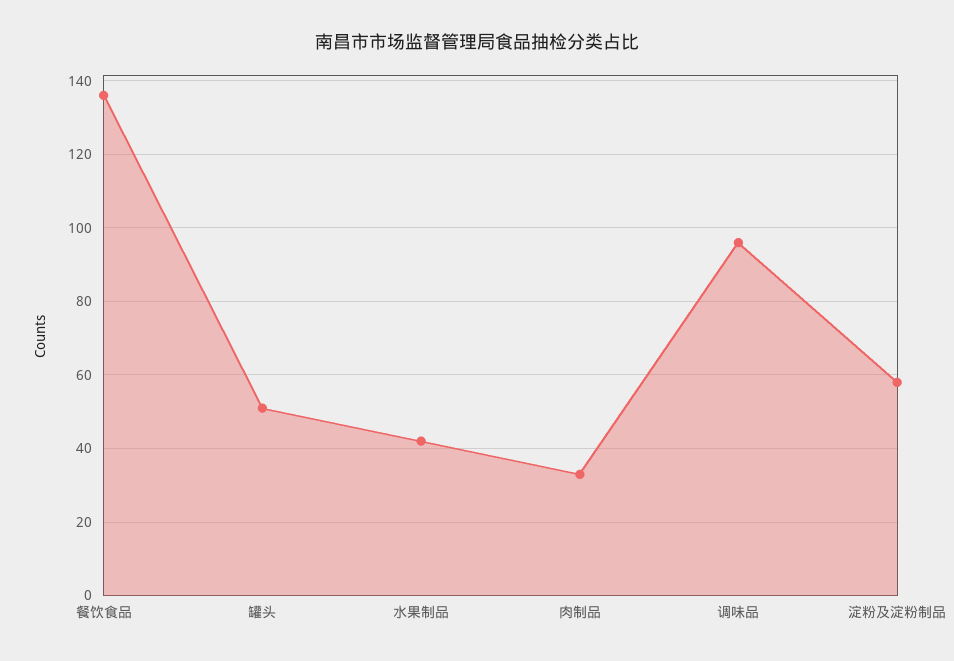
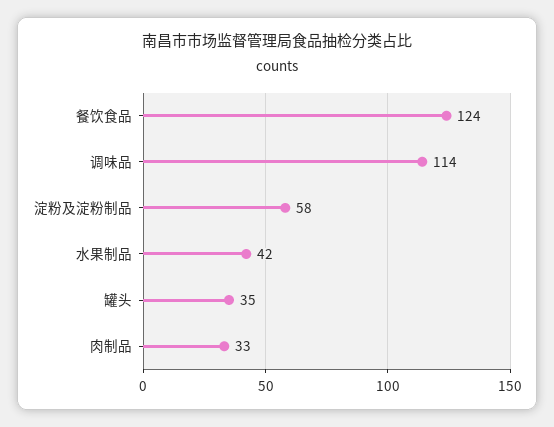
  {
-   "餐饮食品": 135,
+   "餐饮食品": 124,
-   "罐头": 50,
+   "罐头": 35,
    "水果制品": 42,
    "肉制品": 33,
-   "调味品": 95,
+   "调味品": 114,
    "淀粉及淀粉制品": 58
  }

